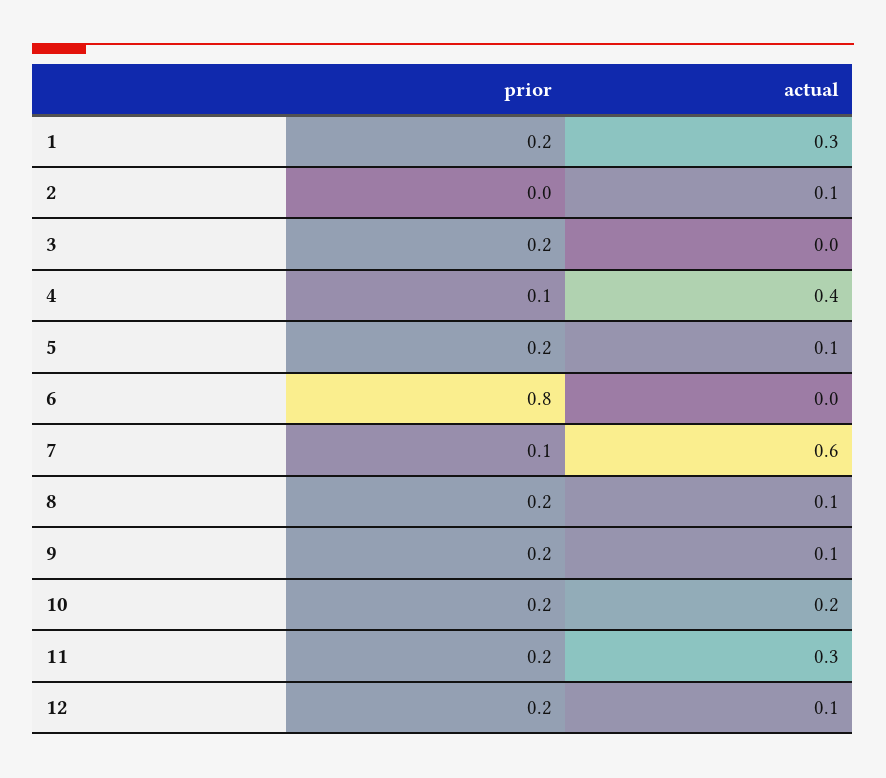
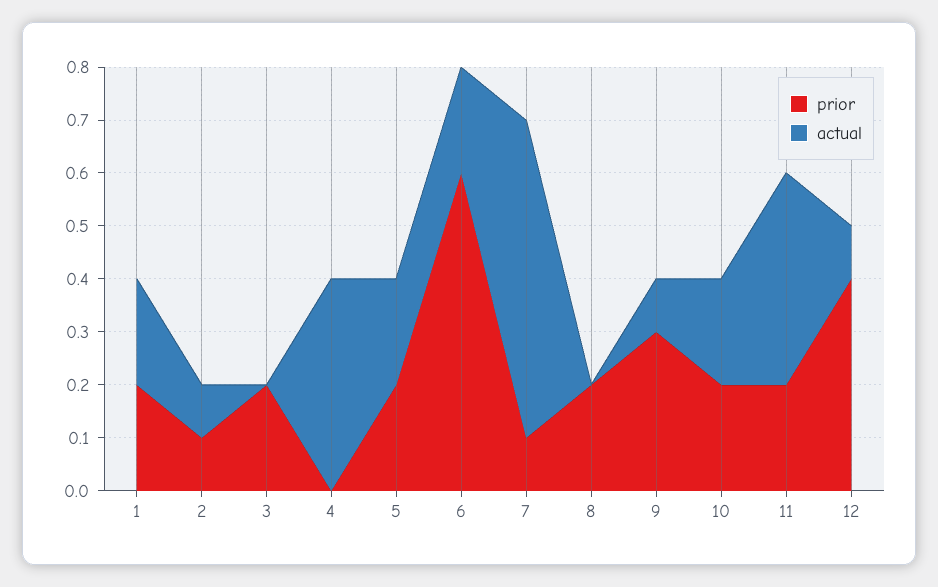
  {
    "prior": {
      "1": 0.2,
-     "2": 0,
+     "2": 0.1,
      "3": 0.2,
-     "4": 0.1,
+     "4": 0,
      "5": 0.2,
-     "6": 0.8,
+     "6": 0.6,
      "7": 0.1,
      "8": 0.2,
-     "9": 0.2,
+     "9": 0.3,
      "10": 0.2,
      "11": 0.2,
-     "12": 0.2
+     "12": 0.4
    },
    "actual": {
-     "1": 0.3,
+     "1": 0.2,
      "2": 0.1,
      "3": 0,
      "4": 0.4,
-     "5": 0.1,
+     "5": 0.2,
-     "6": 0,
+     "6": 0.2,
      "7": 0.6,
-     "8": 0.1,
+     "8": 0,
      "9": 0.1,
      "10": 0.2,
-     "11": 0.3,
+     "11": 0.4,
      "12": 0.1
    }
  }

